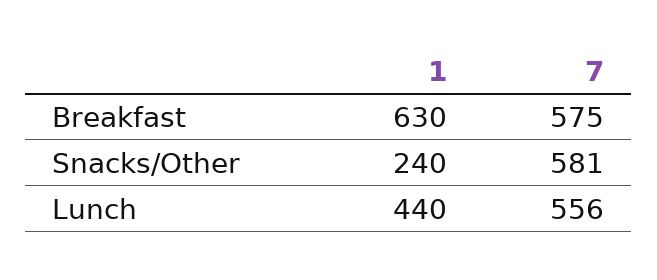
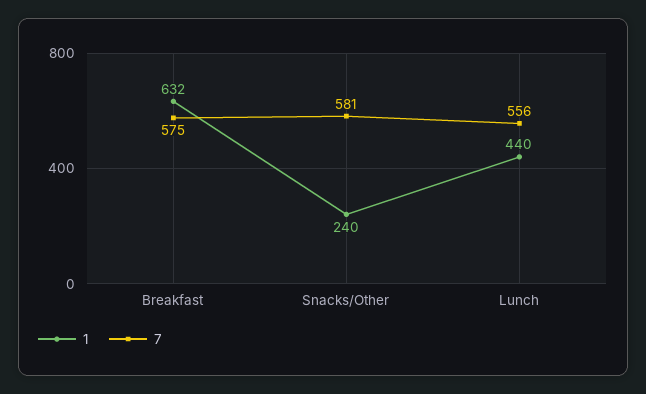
  {
    "1": {
-     "Breakfast": 630,
+     "Breakfast": 632,
      "Snacks/Other": 240,
      "Lunch": 440
    },
    "7": {
      "Breakfast": 575,
      "Snacks/Other": 581,
      "Lunch": 556
    }
  }

